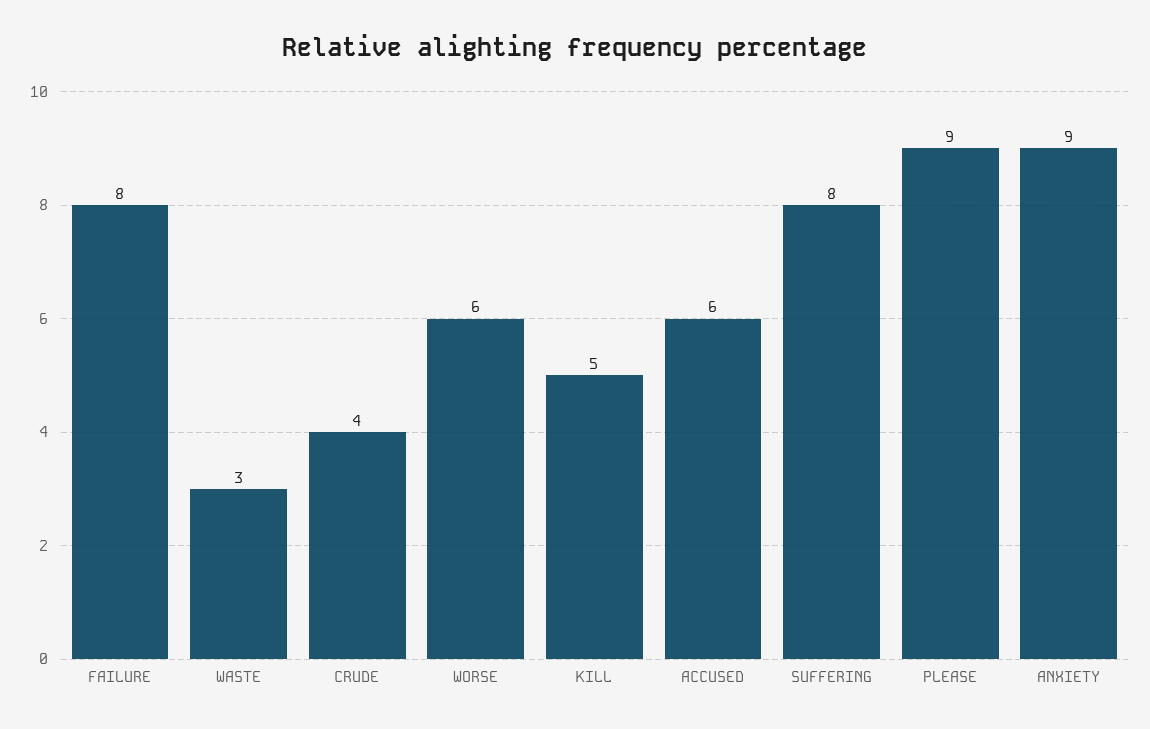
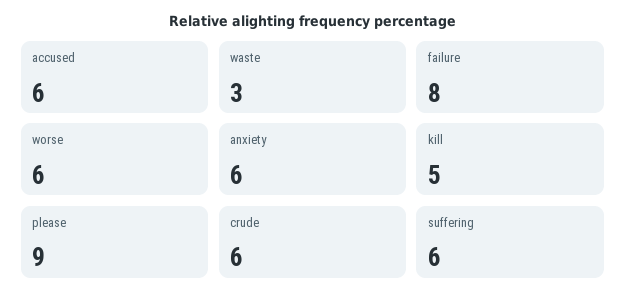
  {
    "FAILURE": 8,
    "WASTE": 3,
-   "CRUDE": 4,
+   "CRUDE": 6,
    "WORSE": 6,
    "KILL": 5,
    "ACCUSED": 6,
-   "SUFFERING": 8,
+   "SUFFERING": 6,
    "PLEASE": 9,
-   "ANXIETY": 9
+   "ANXIETY": 6
  }

